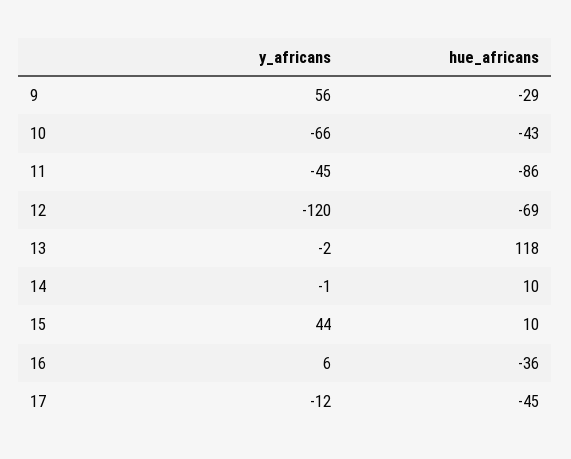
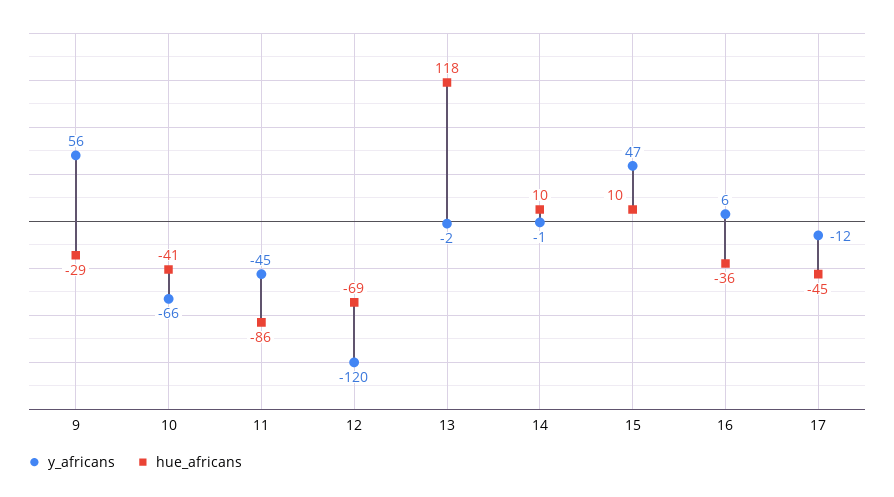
  {
    "y_africans": {
      "9": 56,
      "10": -66,
      "11": -45,
      "12": -120,
      "13": -2,
      "14": -1,
-     "15": 44,
+     "15": 47,
      "16": 6,
      "17": -12
    },
    "hue_africans": {
      "9": -29,
-     "10": -43,
+     "10": -41,
      "11": -86,
      "12": -69,
      "13": 118,
      "14": 10,
      "15": 10,
      "16": -36,
      "17": -45
    }
  }

